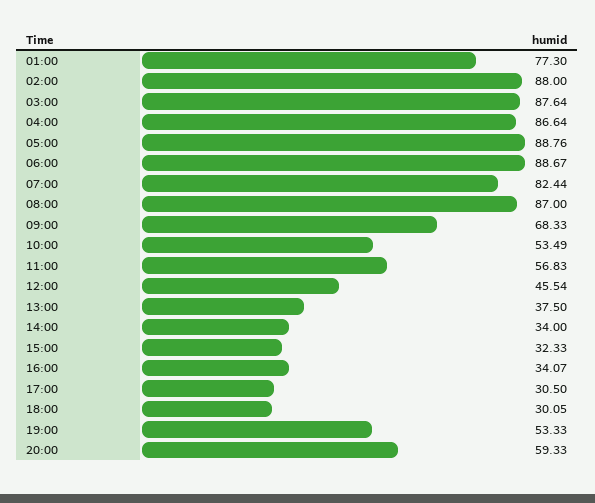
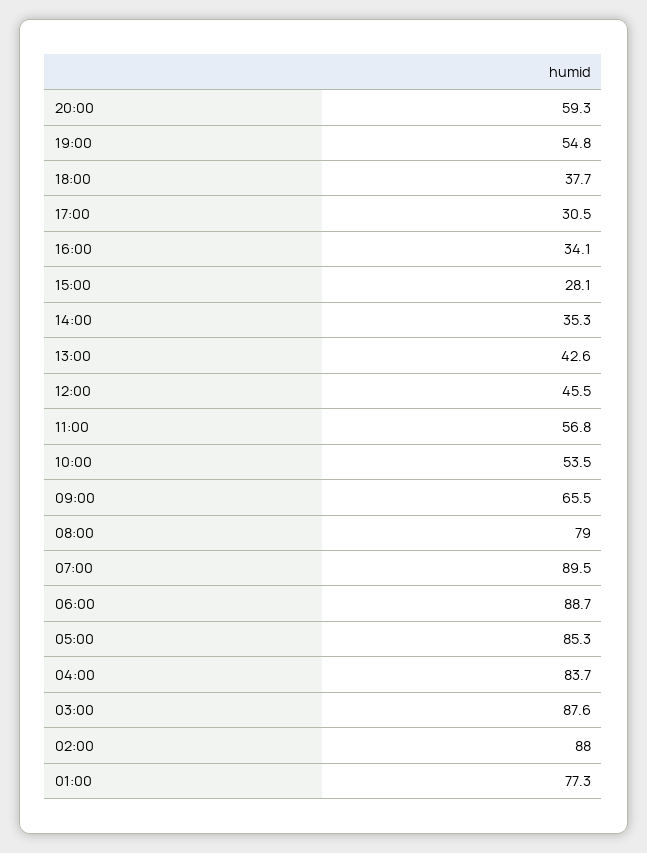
  {
    "01:00": 77.3,
    "02:00": 88,
    "03:00": 87.64,
-   "04:00": 86.64,
+   "04:00": 83.7,
-   "05:00": 88.76,
+   "05:00": 85.3,
    "06:00": 88.67,
-   "07:00": 82.44,
+   "07:00": 89.5,
-   "08:00": 87,
+   "08:00": 79,
-   "09:00": 68.33,
+   "09:00": 65.5,
    "10:00": 53.49,
    "11:00": 56.83,
    "12:00": 45.54,
-   "13:00": 37.5,
+   "13:00": 42.6,
-   "14:00": 34,
+   "14:00": 35.3,
-   "15:00": 32.33,
+   "15:00": 28.1,
    "16:00": 34.07,
    "17:00": 30.5,
-   "18:00": 30.05,
+   "18:00": 37.7,
-   "19:00": 53.33,
+   "19:00": 54.8,
    "20:00": 59.33
  }

